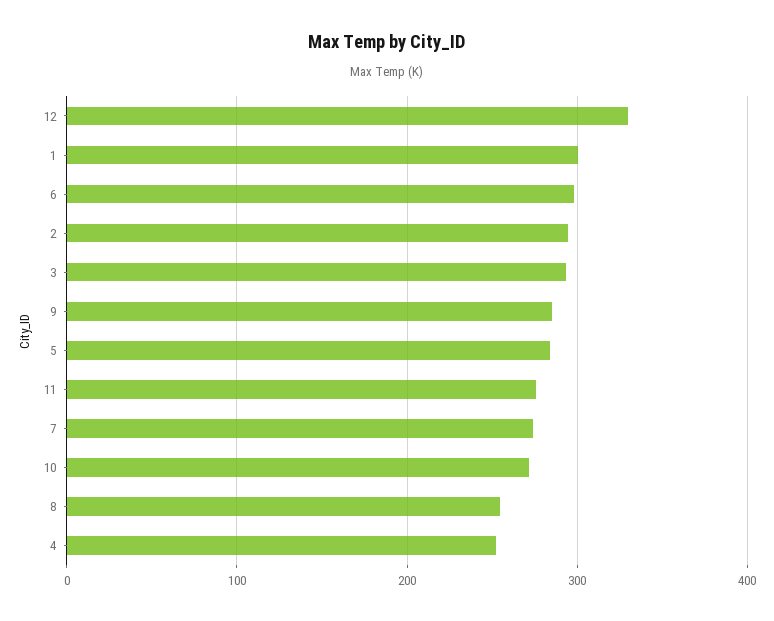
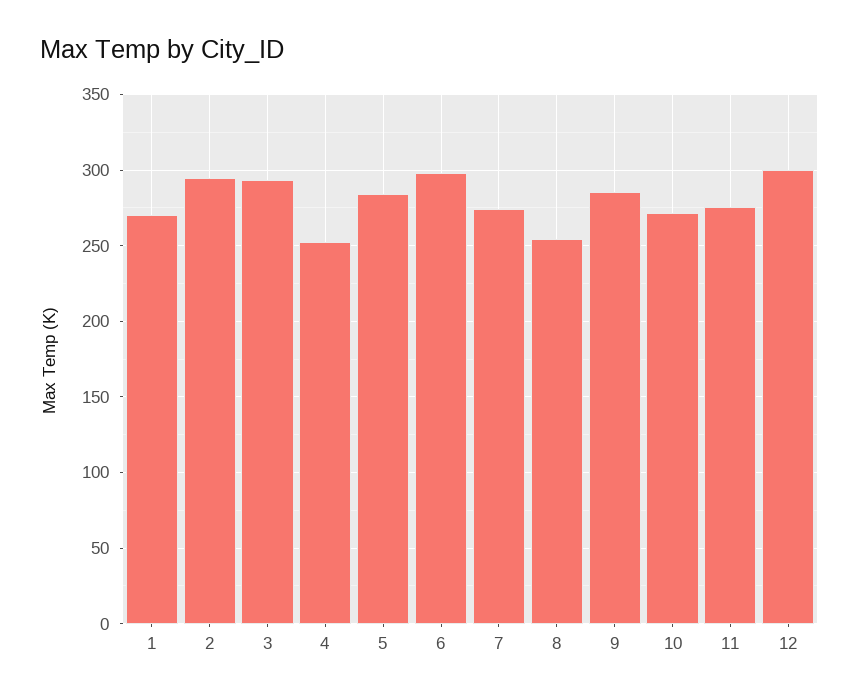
  {
-   "12": 330,
+   "12": 300,
-   "1": 300,
+   "1": 270,
    "6": 300,
    "2": 295,
    "3": 295,
    "9": 285,
    "5": 285,
    "11": 275,
    "7": 275,
    "10": 270,
    "8": 255,
    "4": 250
  }

